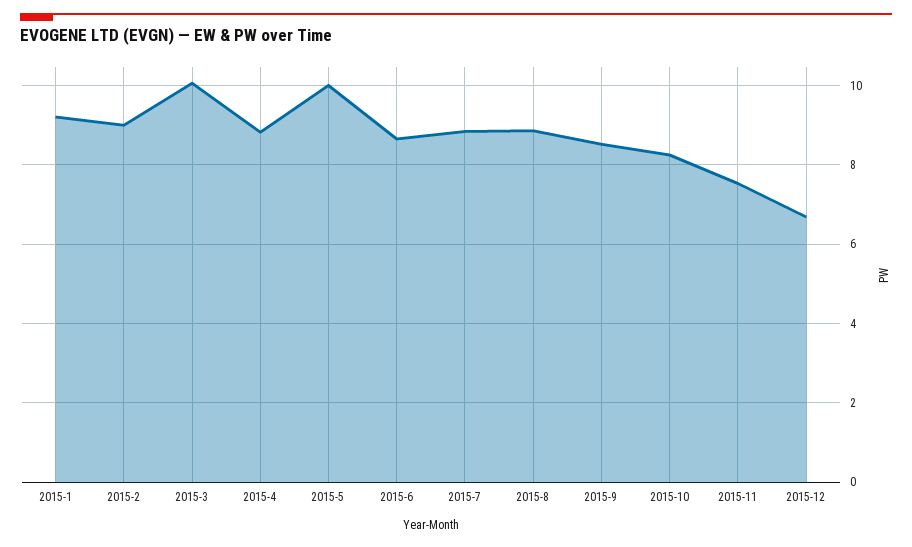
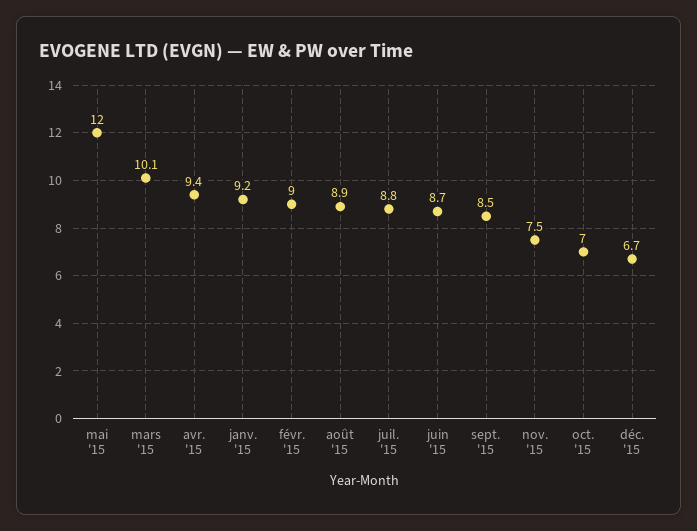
  {
    "2015-1": 9.2,
    "2015-2": 9,
    "2015-3": 10.1,
-   "2015-4": 8.8,
+   "2015-4": 9.4,
-   "2015-5": 10,
+   "2015-5": 12,
    "2015-6": 8.7,
    "2015-7": 8.8,
    "2015-8": 8.9,
    "2015-9": 8.5,
-   "2015-10": 8.2,
+   "2015-10": 7,
    "2015-11": 7.5,
    "2015-12": 6.7
  }

